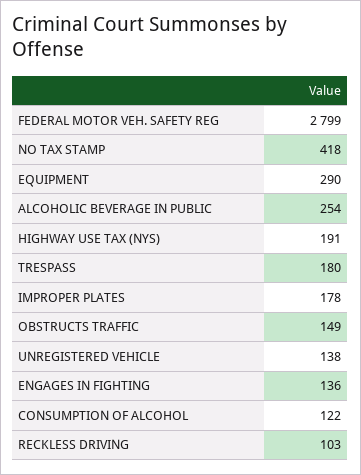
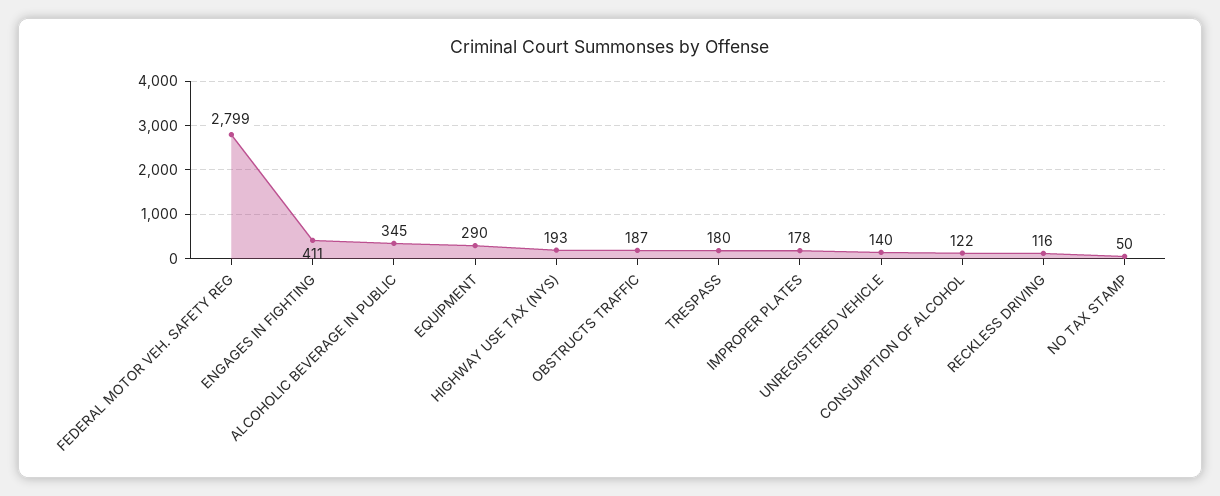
  {
    "FEDERAL MOTOR VEH. SAFETY REG": 2799,
-   "NO TAX STAMP": 418,
+   "NO TAX STAMP": 50,
    "EQUIPMENT": 290,
-   "ALCOHOLIC BEVERAGE IN PUBLIC": 254,
+   "ALCOHOLIC BEVERAGE IN PUBLIC": 345,
-   "HIGHWAY USE TAX (NYS)": 191,
+   "HIGHWAY USE TAX (NYS)": 193,
    "TRESPASS": 180,
    "IMPROPER PLATES": 178,
-   "OBSTRUCTS TRAFFIC": 149,
+   "OBSTRUCTS TRAFFIC": 187,
-   "UNREGISTERED VEHICLE": 138,
+   "UNREGISTERED VEHICLE": 140,
-   "ENGAGES IN FIGHTING": 136,
+   "ENGAGES IN FIGHTING": 411,
    "CONSUMPTION OF ALCOHOL": 122,
-   "RECKLESS DRIVING": 103
+   "RECKLESS DRIVING": 116
  }

